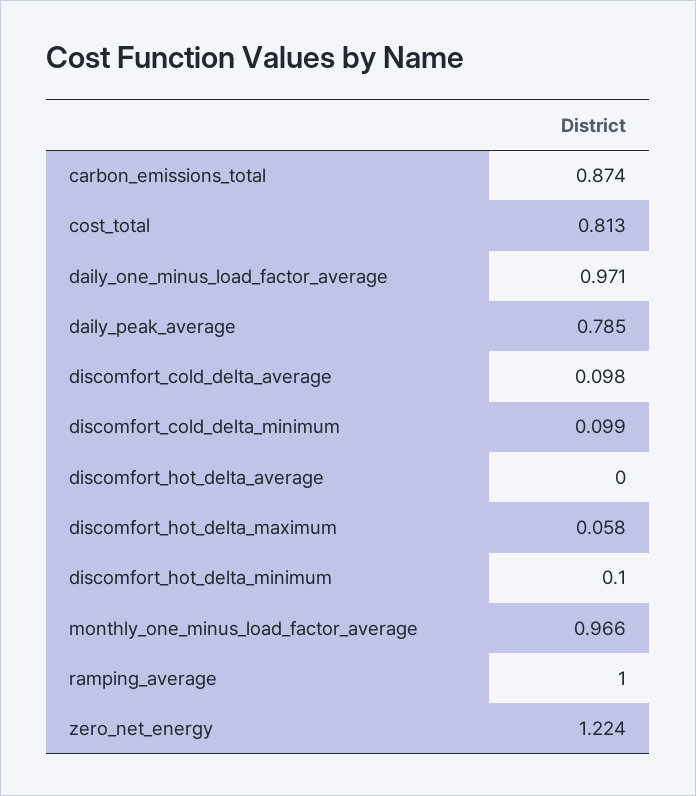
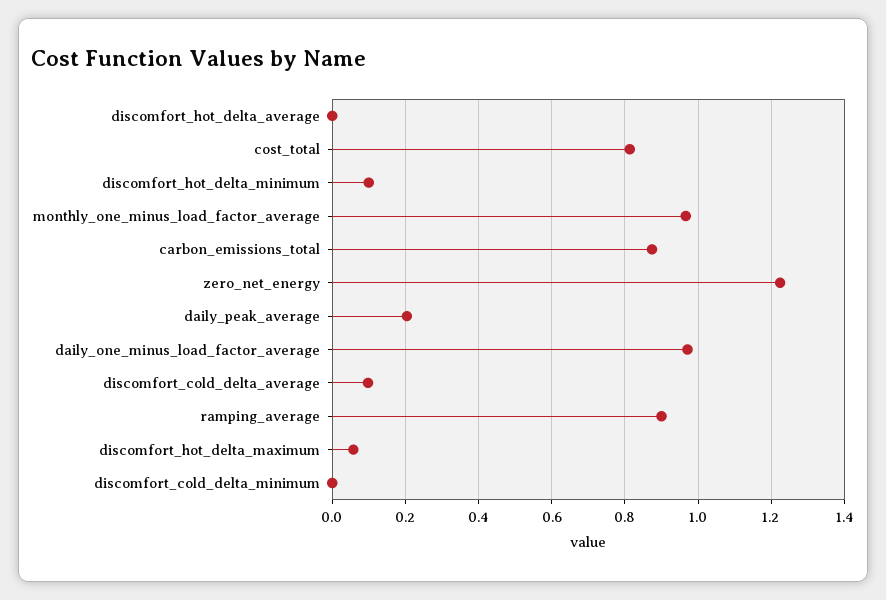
  {
    "carbon_emissions_total": 0.874,
    "cost_total": 0.813,
    "daily_one_minus_load_factor_average": 0.971,
-   "daily_peak_average": 0.785,
+   "daily_peak_average": 0.2,
    "discomfort_cold_delta_average": 0.098,
-   "discomfort_cold_delta_minimum": 0.099,
+   "discomfort_cold_delta_minimum": 0,
    "discomfort_hot_delta_average": 0,
    "discomfort_hot_delta_maximum": 0.058,
    "discomfort_hot_delta_minimum": 0.1,
    "monthly_one_minus_load_factor_average": 0.966,
-   "ramping_average": 1,
+   "ramping_average": 0.9,
    "zero_net_energy": 1.224
  }

